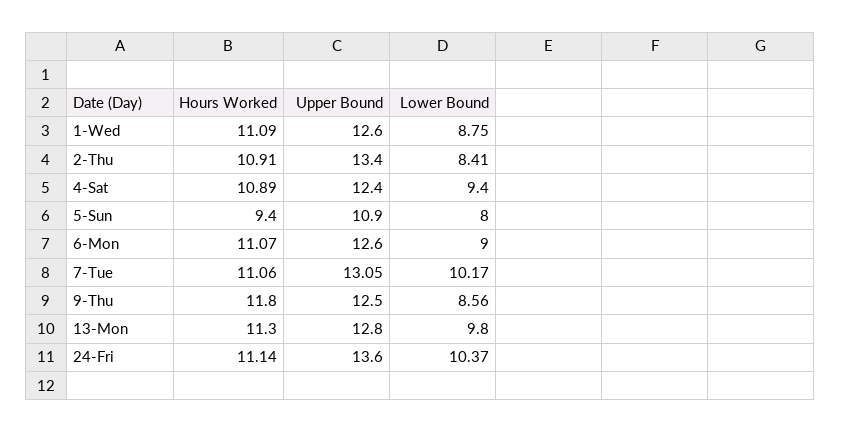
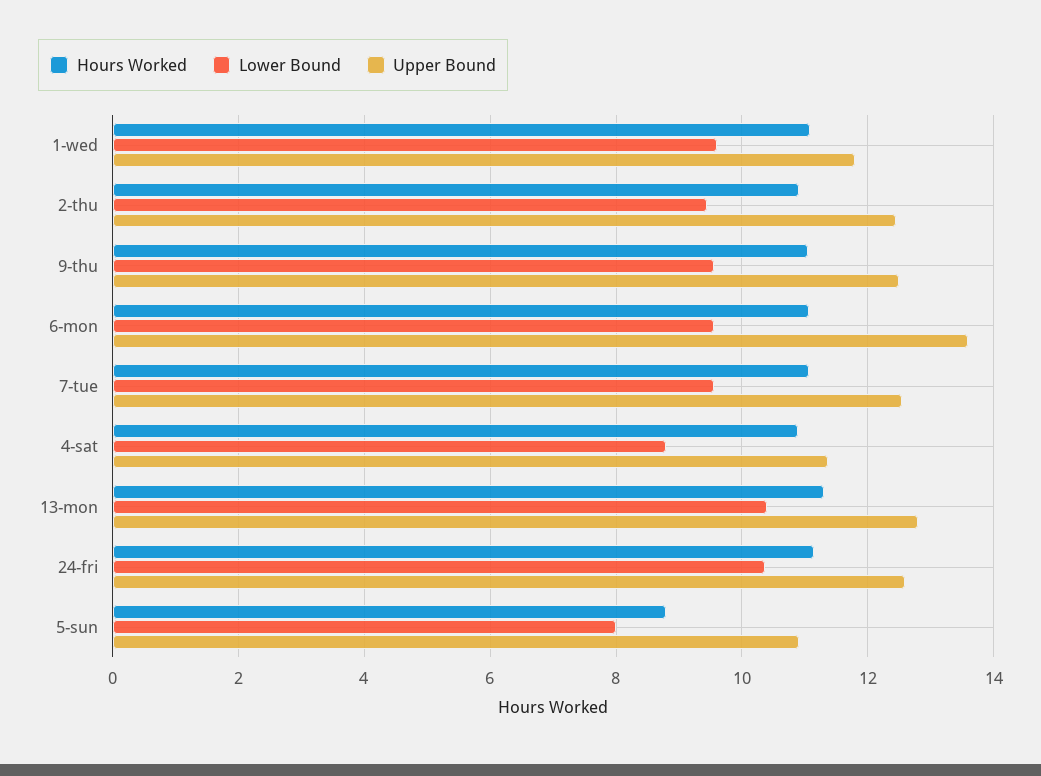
  {
    "Hours Worked": {
      "1-Wed": 11.09,
      "2-Thu": 10.91,
      "4-Sat": 10.89,
-     "5-Sun": 9.4,
+     "5-Sun": 8.8,
      "6-Mon": 11.07,
      "7-Tue": 11.06,
-     "9-Thu": 11.8,
+     "9-Thu": 11,
      "13-Mon": 11.3,
      "24-Fri": 11.14
    },
    "Upper Bound": {
-     "1-Wed": 12.6,
+     "1-Wed": 11.8,
-     "2-Thu": 13.4,
+     "2-Thu": 12.4,
-     "4-Sat": 12.4,
+     "4-Sat": 11.4,
      "5-Sun": 10.9,
-     "6-Mon": 12.6,
+     "6-Mon": 13.6,
-     "7-Tue": 13.05,
+     "7-Tue": 12.6,
      "9-Thu": 12.5,
      "13-Mon": 12.8,
-     "24-Fri": 13.6
+     "24-Fri": 12.6
    },
    "Lower Bound": {
-     "1-Wed": 8.75,
+     "1-Wed": 9.6,
-     "2-Thu": 8.41,
+     "2-Thu": 9.4,
-     "4-Sat": 9.4,
+     "4-Sat": 8.8,
      "5-Sun": 8,
-     "6-Mon": 9,
+     "6-Mon": 9.6,
-     "7-Tue": 10.17,
+     "7-Tue": 9.6,
-     "9-Thu": 8.56,
+     "9-Thu": 9.6,
-     "13-Mon": 9.8,
+     "13-Mon": 10.4,
      "24-Fri": 10.37
    }
  }

